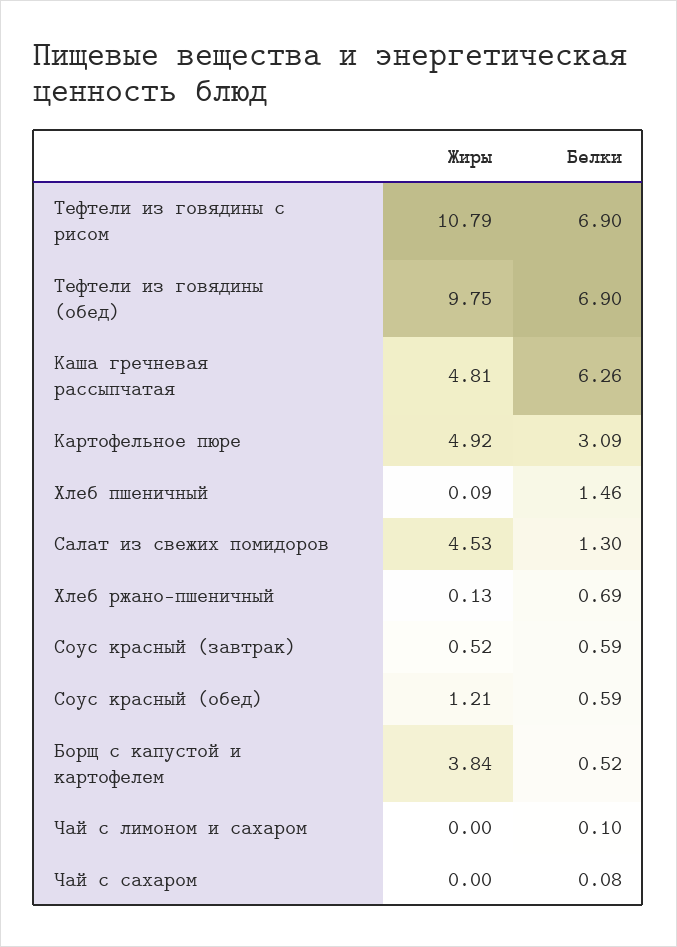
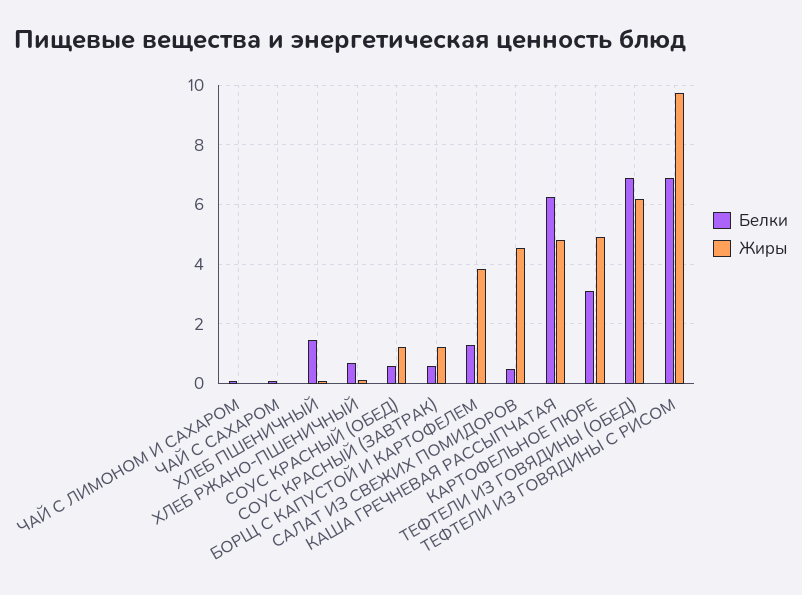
  {
    "Жиры": {
-     "Тефтели из говядины с рисом": 10.79,
+     "Тефтели из говядины с рисом": 9.75,
-     "Тефтели из говядины (обед)": 9.75,
+     "Тефтели из говядины (обед)": 6.25,
      "Каша гречневая рассыпчатая": 4.81,
      "Картофельное пюре": 4.92,
      "Хлеб пшеничный": 0.09,
      "Салат из свежих помидоров": 4.53,
      "Хлеб ржано-пшеничный": 0.13,
-     "Соус красный (завтрак)": 0.52,
+     "Соус красный (завтрак)": 1.25,
      "Соус красный (обед)": 1.21,
      "Борщ с капустой и картофелем": 3.84,
      "Чай с лимоном и сахаром": 0,
      "Чай с сахаром": 0
    },
    "Белки": {
      "Тефтели из говядины с рисом": 6.9,
      "Тефтели из говядины (обед)": 6.9,
      "Каша гречневая рассыпчатая": 6.26,
      "Картофельное пюре": 3.09,
      "Хлеб пшеничный": 1.46,
-     "Салат из свежих помидоров": 1.3,
+     "Салат из свежих помидоров": 0.5,
      "Хлеб ржано-пшеничный": 0.69,
      "Соус красный (завтрак)": 0.59,
      "Соус красный (обед)": 0.59,
-     "Борщ с капустой и картофелем": 0.52,
+     "Борщ с капустой и картофелем": 1.25,
      "Чай с лимоном и сахаром": 0.1,
      "Чай с сахаром": 0.08
    }
  }

